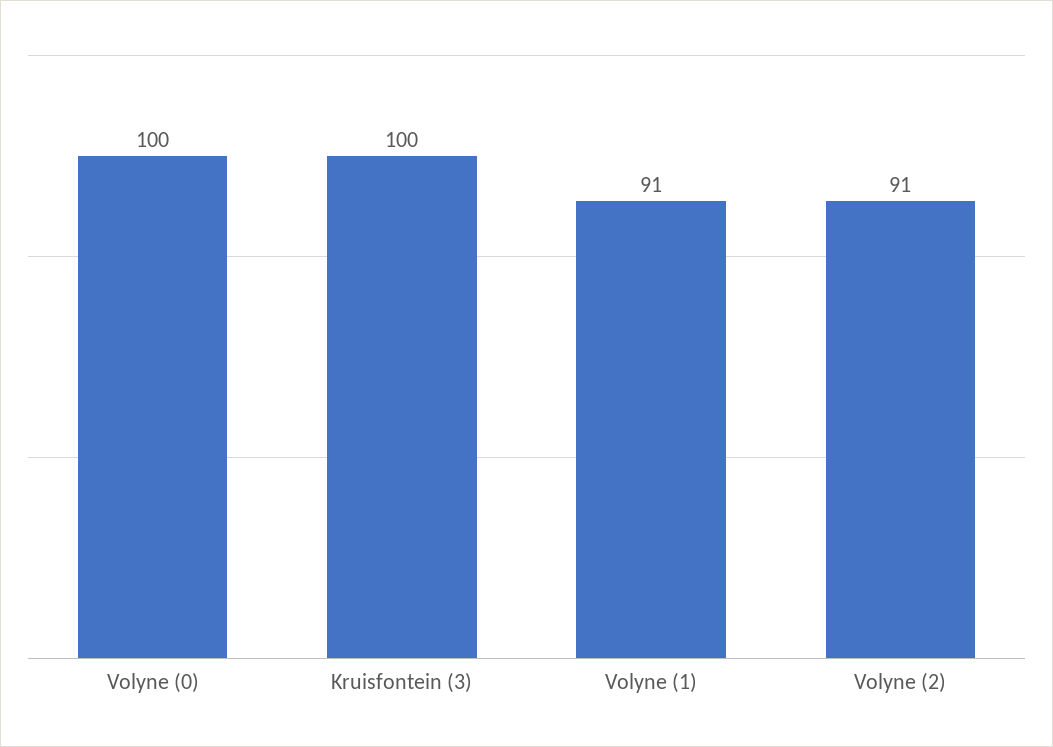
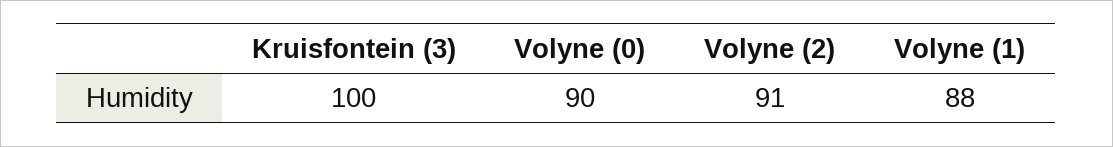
  {
-   "Volyne (0)": 100,
+   "Volyne (0)": 90,
    "Kruisfontein (3)": 100,
-   "Volyne (1)": 91,
+   "Volyne (1)": 88,
    "Volyne (2)": 91
  }

